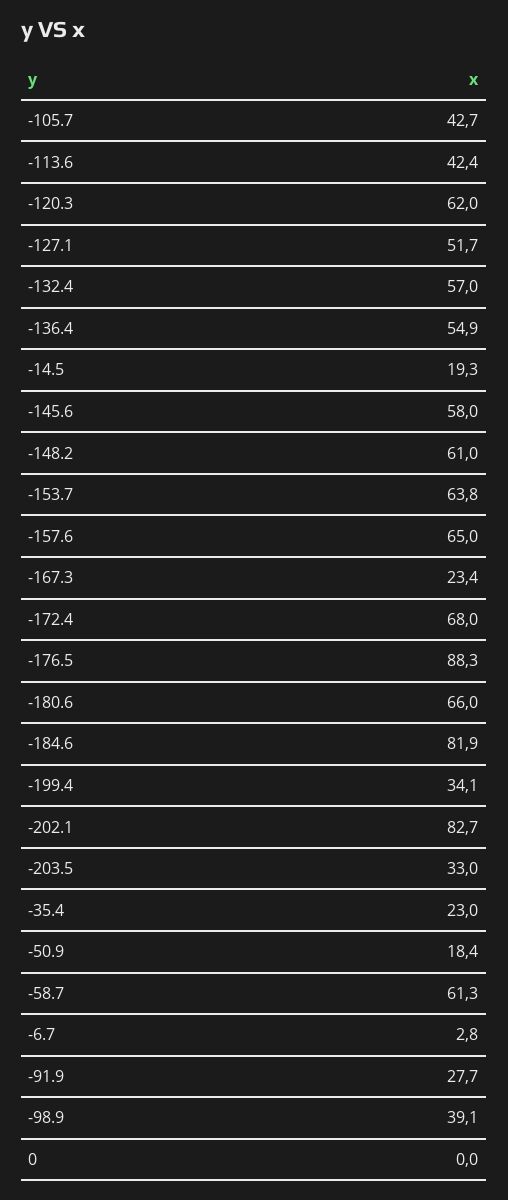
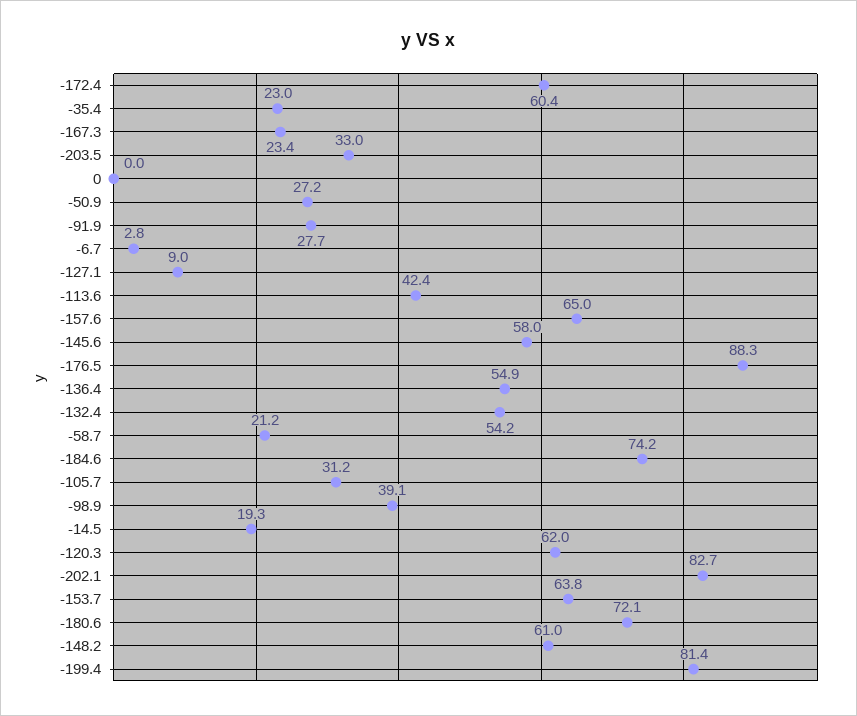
  {
-   "-105.7": 42.7,
+   "-105.7": 31.2,
    "-113.6": 42.4,
    "-120.3": 62,
-   "-127.1": 51.7,
+   "-127.1": 9,
-   "-132.4": 57,
+   "-132.4": 54.2,
    "-136.4": 54.9,
    "-14.5": 19.3,
    "-145.6": 58,
    "-148.2": 61,
    "-153.7": 63.8,
    "-157.6": 65,
    "-167.3": 23.4,
-   "-172.4": 68,
+   "-172.4": 60.4,
    "-176.5": 88.3,
-   "-180.6": 66,
+   "-180.6": 72.1,
-   "-184.6": 81.9,
+   "-184.6": 74.2,
-   "-199.4": 34.1,
+   "-199.4": 81.4,
    "-202.1": 82.7,
    "-203.5": 33,
    "-35.4": 23,
-   "-50.9": 18.4,
+   "-50.9": 27.2,
-   "-58.7": 61.3,
+   "-58.7": 21.2,
    "-6.7": 2.8,
    "-91.9": 27.7,
    "-98.9": 39.1,
    "0": 0
  }

